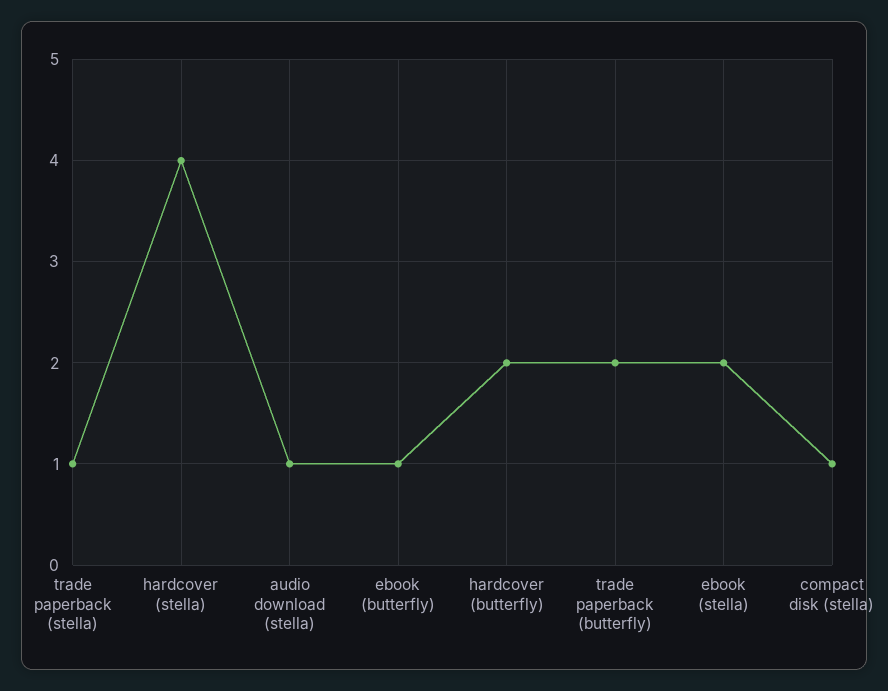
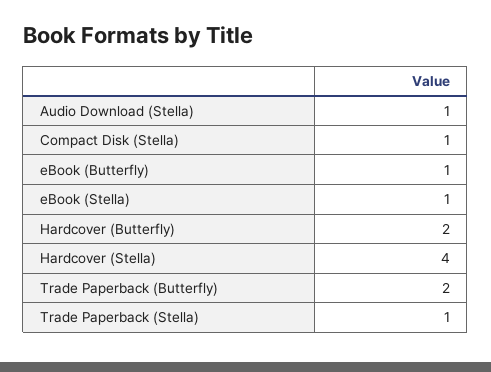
  {
    "trade paperback (stella)": 1,
    "hardcover (stella)": 4,
    "audio download (stella)": 1,
    "ebook (butterfly)": 1,
    "hardcover (butterfly)": 2,
    "trade paperback (butterfly)": 2,
-   "ebook (stella)": 2,
+   "ebook (stella)": 1,
    "compact disk (stella)": 1
  }

